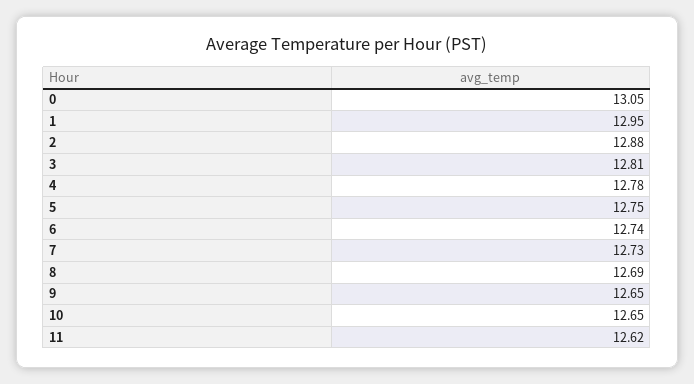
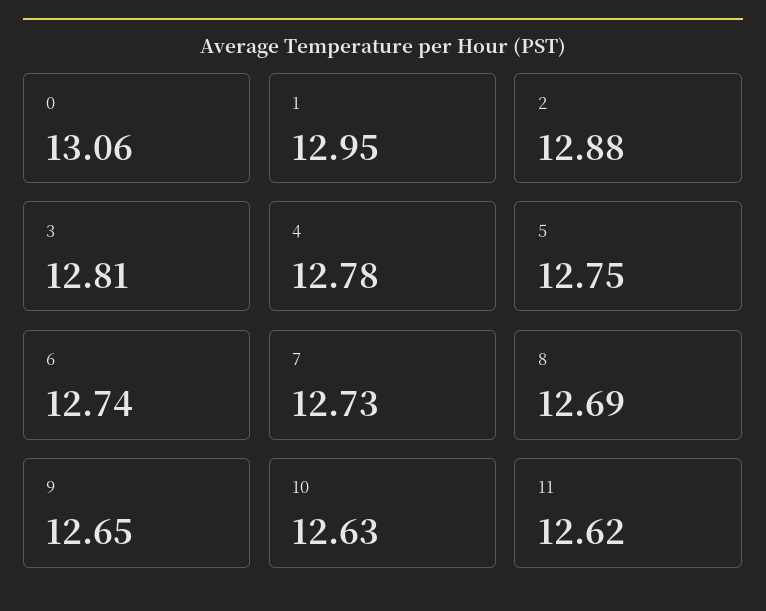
  {
-   "0": 13.05,
+   "0": 13.06,
    "1": 12.95,
    "2": 12.88,
    "3": 12.81,
    "4": 12.78,
    "5": 12.75,
    "6": 12.74,
    "7": 12.73,
    "8": 12.69,
    "9": 12.65,
-   "10": 12.65,
+   "10": 12.63,
    "11": 12.62
  }

